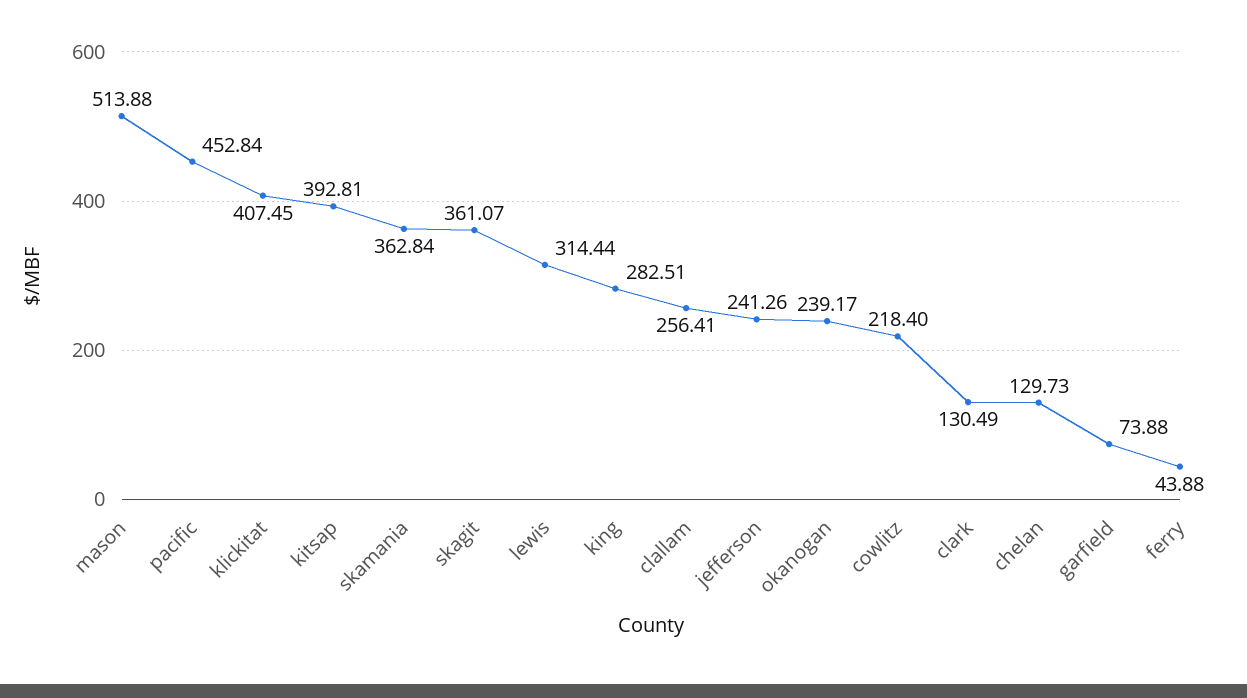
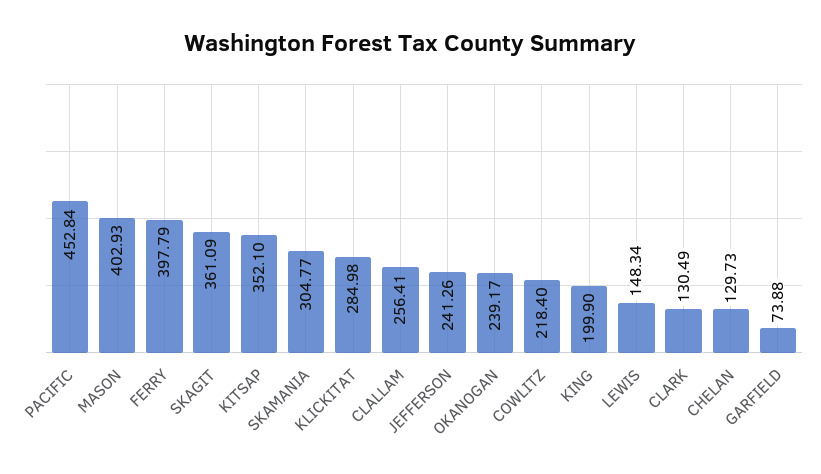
  {
-   "mason": 513.88,
+   "mason": 402.93,
    "pacific": 452.84,
-   "klickitat": 407.45,
+   "klickitat": 284.98,
-   "kitsap": 392.81,
+   "kitsap": 352.1,
-   "skamania": 362.84,
+   "skamania": 304.77,
-   "skagit": 361.07,
+   "skagit": 361.09,
-   "lewis": 314.44,
+   "lewis": 148.34,
-   "king": 282.51,
+   "king": 199.9,
    "clallam": 256.41,
    "jefferson": 241.26,
    "okanogan": 239.17,
    "cowlitz": 218.4,
    "clark": 130.49,
    "chelan": 129.73,
    "garfield": 73.88,
-   "ferry": 43.88
+   "ferry": 397.79
  }

